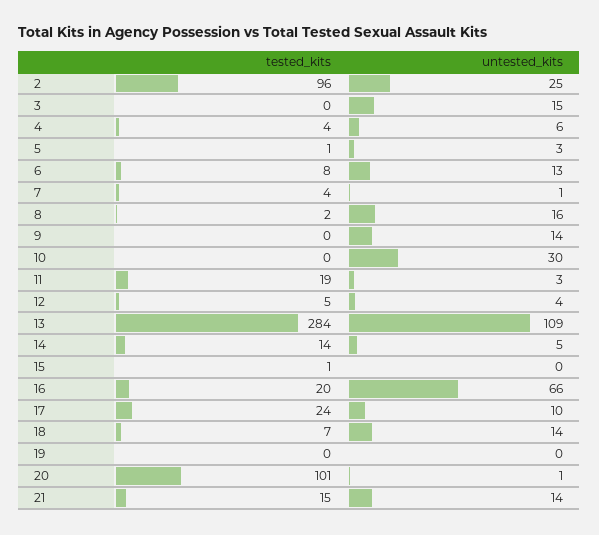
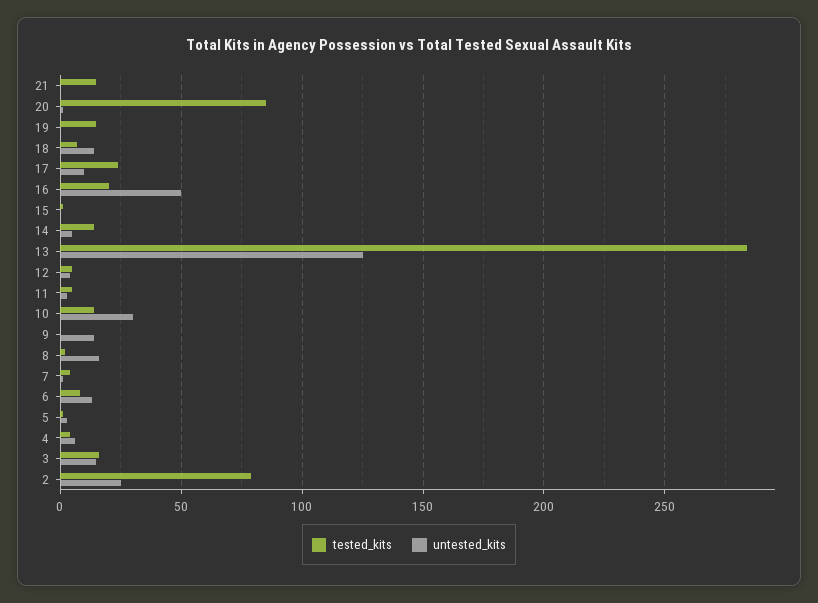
  {
    "tested_kits": {
-     "2": 96,
+     "2": 80,
-     "3": 0,
+     "3": 15,
      "4": 4,
      "5": 1,
      "6": 8,
      "7": 4,
      "8": 2,
      "9": 0,
-     "10": 0,
+     "10": 15,
-     "11": 19,
+     "11": 5,
      "12": 5,
      "13": 284,
      "14": 14,
      "15": 1,
      "16": 20,
      "17": 24,
      "18": 7,
-     "19": 0,
+     "19": 15,
-     "20": 101,
+     "20": 85,
      "21": 15
    },
    "untested_kits": {
      "2": 25,
      "3": 15,
      "4": 6,
      "5": 3,
      "6": 13,
      "7": 1,
      "8": 16,
      "9": 14,
      "10": 30,
      "11": 3,
      "12": 4,
-     "13": 109,
+     "13": 125,
      "14": 5,
      "15": 0,
-     "16": 66,
+     "16": 50,
      "17": 10,
      "18": 14,
      "19": 0,
      "20": 1,
-     "21": 14
+     "21": 0
    }
  }

